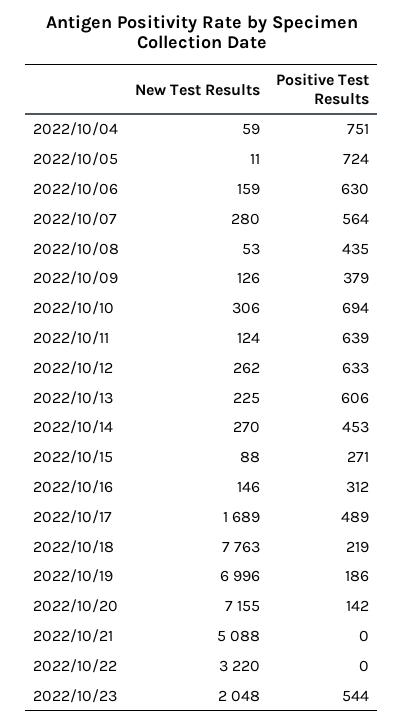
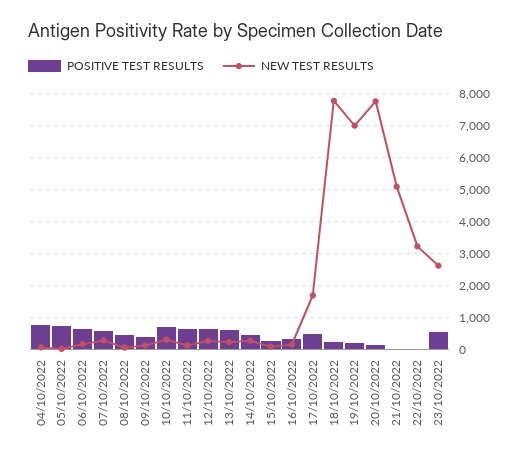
  {
    "New Test Results": {
      "2022/10/04": 59,
      "2022/10/05": 11,
      "2022/10/06": 159,
      "2022/10/07": 280,
      "2022/10/08": 53,
      "2022/10/09": 126,
      "2022/10/10": 306,
      "2022/10/11": 124,
      "2022/10/12": 262,
      "2022/10/13": 225,
      "2022/10/14": 270,
      "2022/10/15": 88,
      "2022/10/16": 146,
      "2022/10/17": 1689,
      "2022/10/18": 7763,
      "2022/10/19": 6996,
-     "2022/10/20": 7155,
+     "2022/10/20": 7800,
      "2022/10/21": 5088,
      "2022/10/22": 3220,
-     "2022/10/23": 2048
+     "2022/10/23": 2600
    },
    "Positive Test Results": {
      "2022/10/04": 751,
      "2022/10/05": 724,
      "2022/10/06": 630,
      "2022/10/07": 564,
      "2022/10/08": 435,
      "2022/10/09": 379,
      "2022/10/10": 694,
      "2022/10/11": 639,
      "2022/10/12": 633,
      "2022/10/13": 606,
      "2022/10/14": 453,
      "2022/10/15": 271,
      "2022/10/16": 312,
      "2022/10/17": 489,
      "2022/10/18": 219,
      "2022/10/19": 186,
      "2022/10/20": 142,
      "2022/10/21": 0,
      "2022/10/22": 0,
      "2022/10/23": 544
    }
  }

